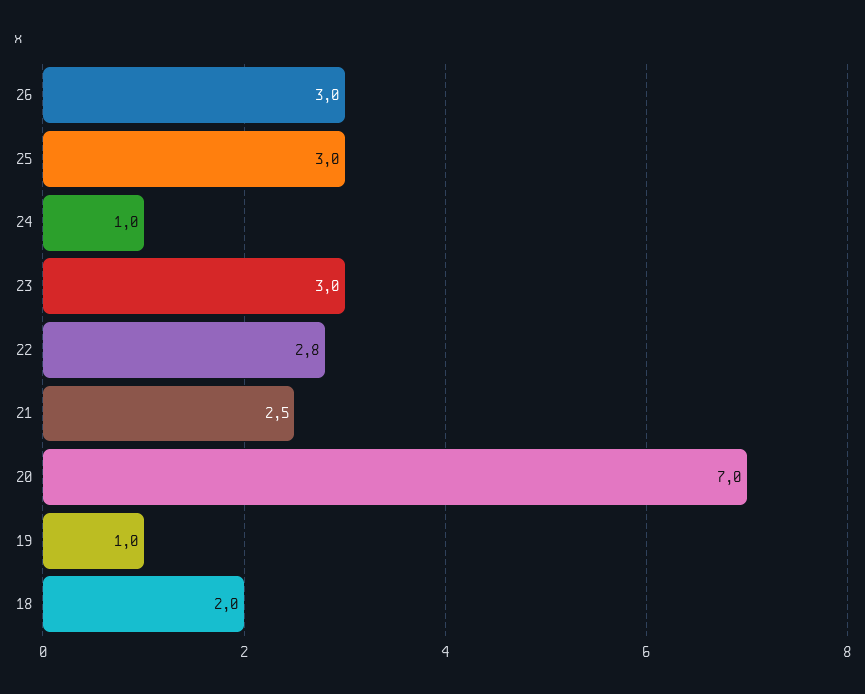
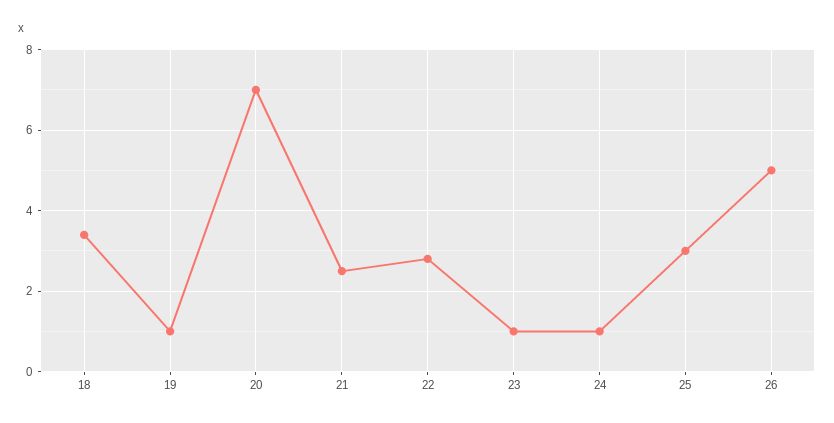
  {
-   "26": 3,
+   "26": 5,
    "25": 3,
    "24": 1,
-   "23": 3,
+   "23": 1,
    "22": 2.8,
    "21": 2.5,
    "20": 7,
    "19": 1,
-   "18": 2
+   "18": 3.5
  }

